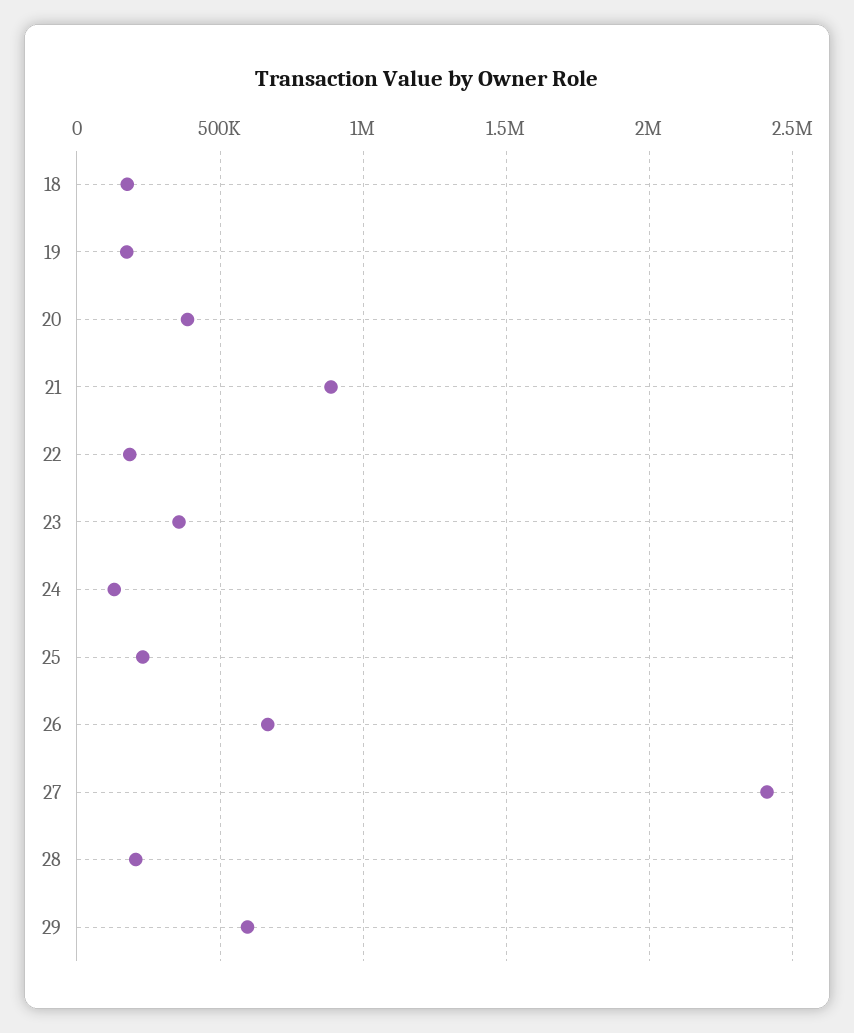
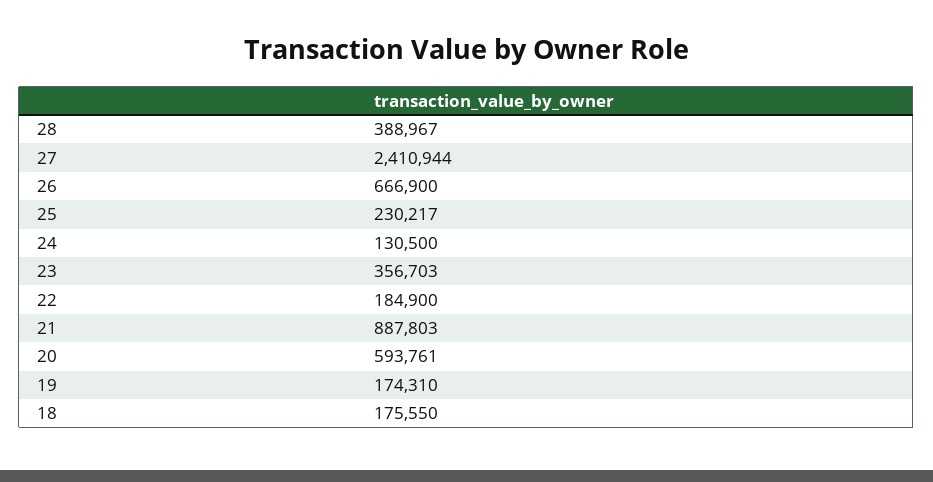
  {
    "18": 175550,
    "19": 174310,
-   "20": 400000,
+   "20": 593761,
    "21": 887803,
    "22": 184900,
    "23": 356703,
    "24": 130500,
    "25": 230217,
    "26": 666900,
    "27": 2410944,
-   "28": 200000,
+   "28": 388967
-   "29": 600000
  }

